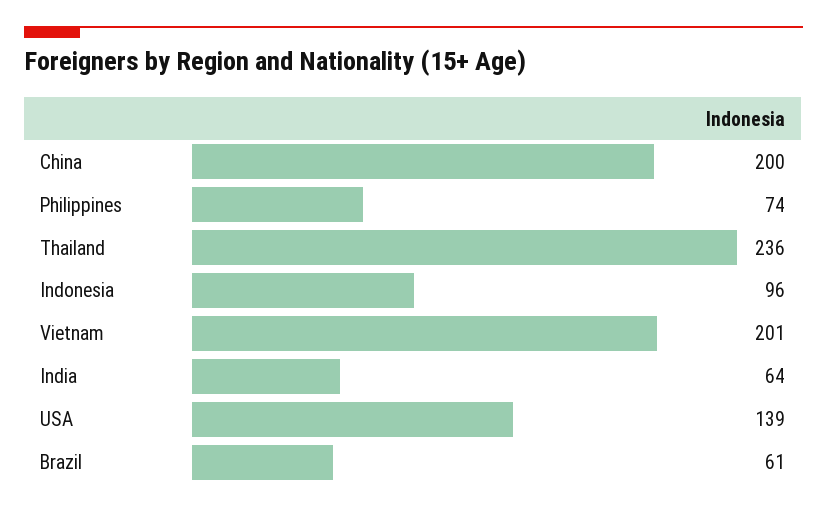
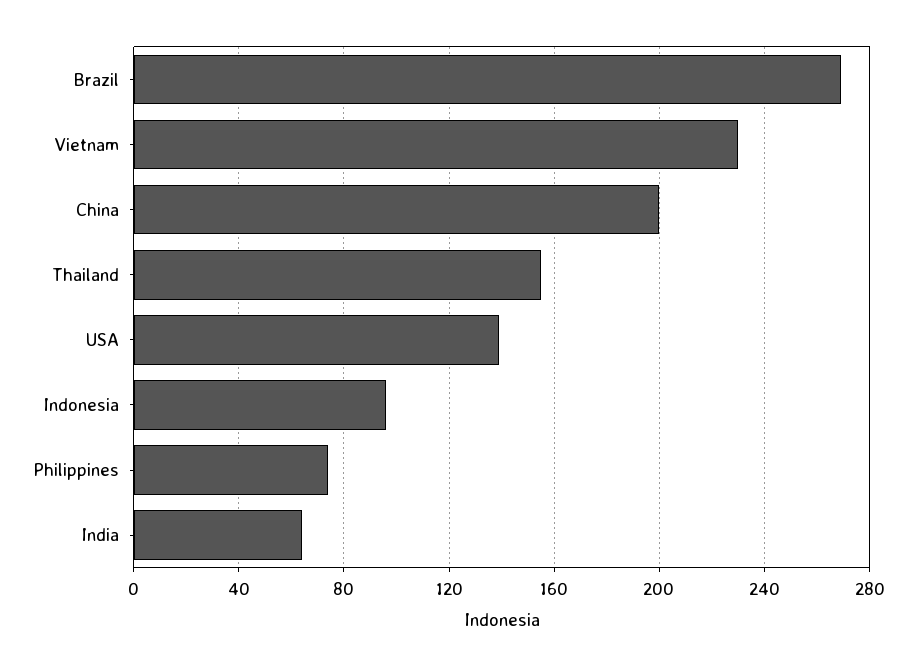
  {
    "China": 200,
    "Philippines": 74,
-   "Thailand": 236,
+   "Thailand": 155,
    "Indonesia": 96,
-   "Vietnam": 201,
+   "Vietnam": 230,
    "India": 64,
    "USA": 139,
-   "Brazil": 61
+   "Brazil": 270
  }

